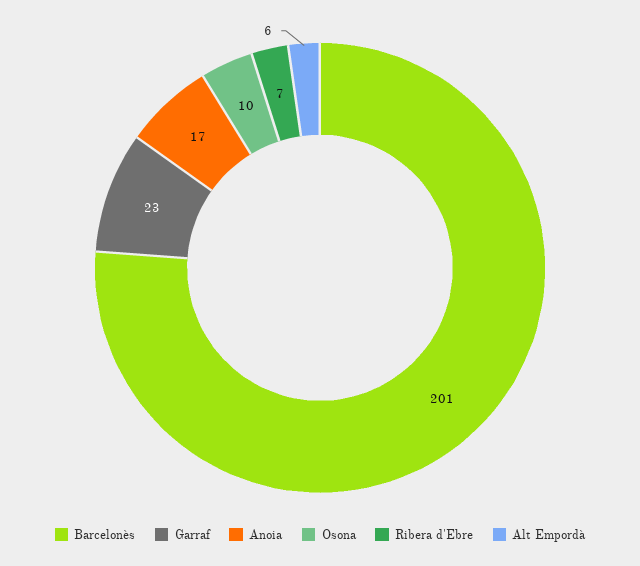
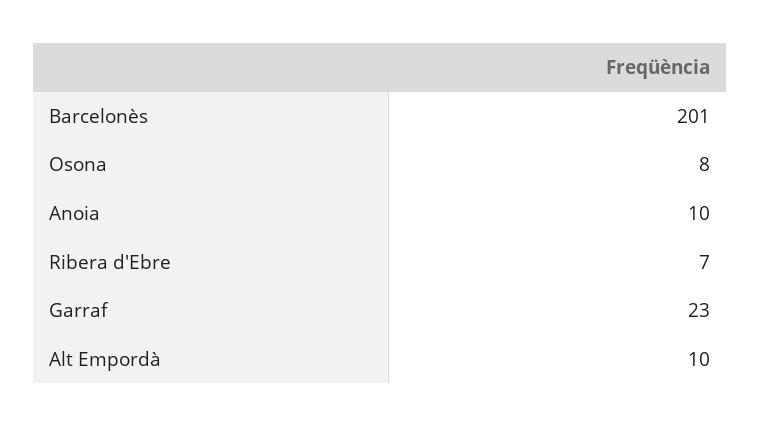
  {
    "Barcelonès": 201,
    "Garraf": 23,
-   "Anoia": 17,
+   "Anoia": 10,
-   "Osona": 10,
+   "Osona": 8,
    "Ribera d'Ebre": 7,
-   "Alt Empordà": 6
+   "Alt Empordà": 10
  }

